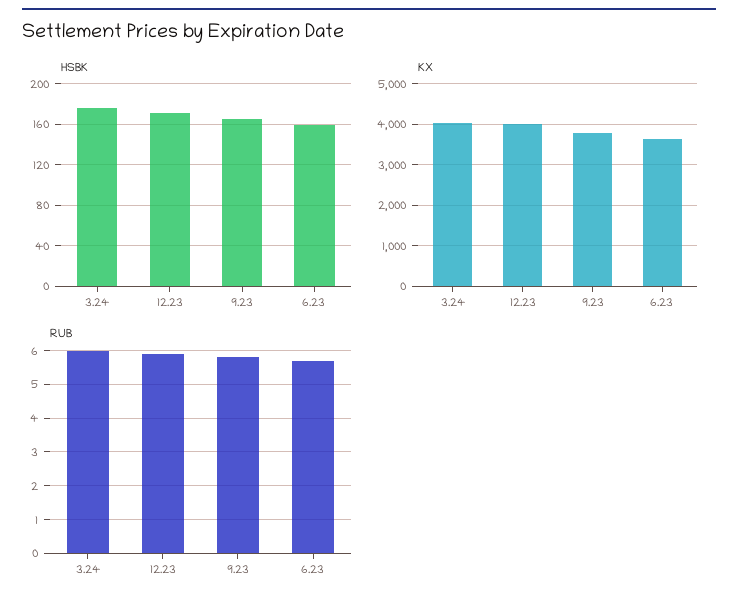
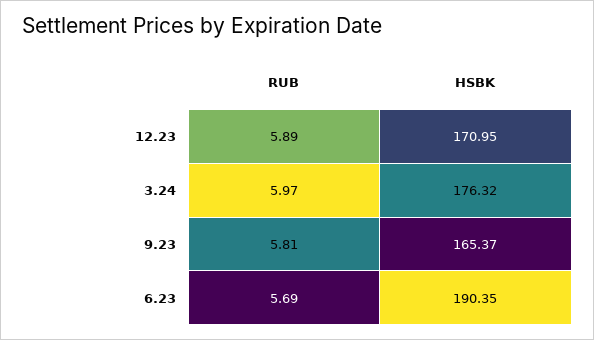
  {
    "HSBK": {
      "3.24": 176.32,
      "12.23": 170.95,
      "9.23": 165.37,
-     "6.23": 160
+     "6.23": 190.35
    },
-   "KX": {
-     "3.24": 4000,
-     "12.23": 4000,
-     "9.23": 3800,
-     "6.23": 3600
-   },
    "RUB": {
      "3.24": 5.97,
      "12.23": 5.89,
      "9.23": 5.81,
      "6.23": 5.69
    }
  }

